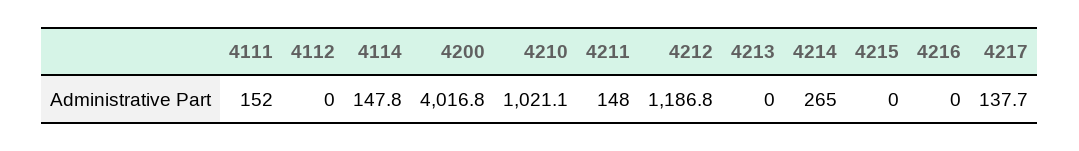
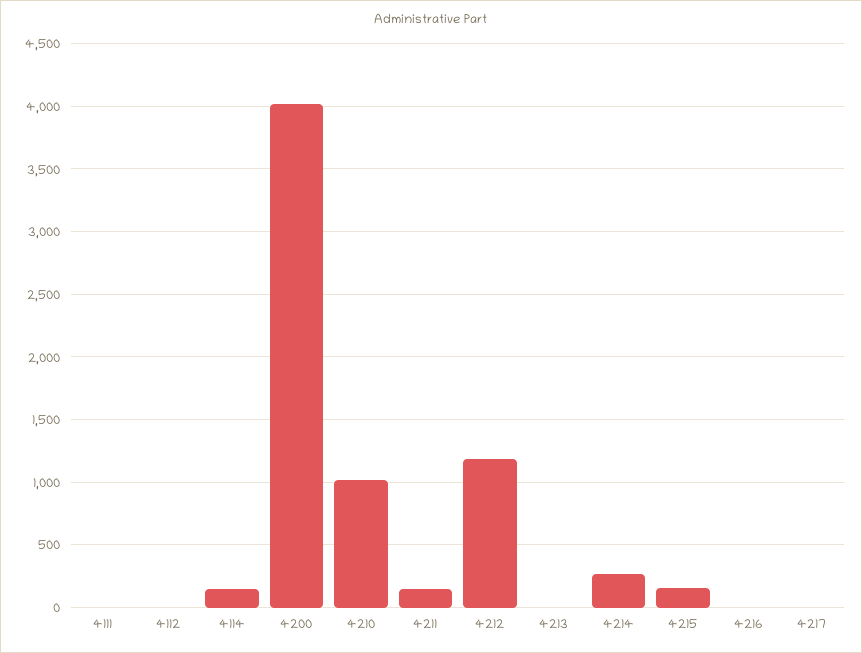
  {
-   "4111": 152,
+   "4111": 0,
    "4112": 0,
    "4114": 147.8,
    "4200": 4016.8,
    "4210": 1021.1,
    "4211": 148,
    "4212": 1186.8,
    "4213": 0,
    "4214": 265,
-   "4215": 0,
+   "4215": 150,
    "4216": 0,
-   "4217": 137.7
+   "4217": 0
  }

